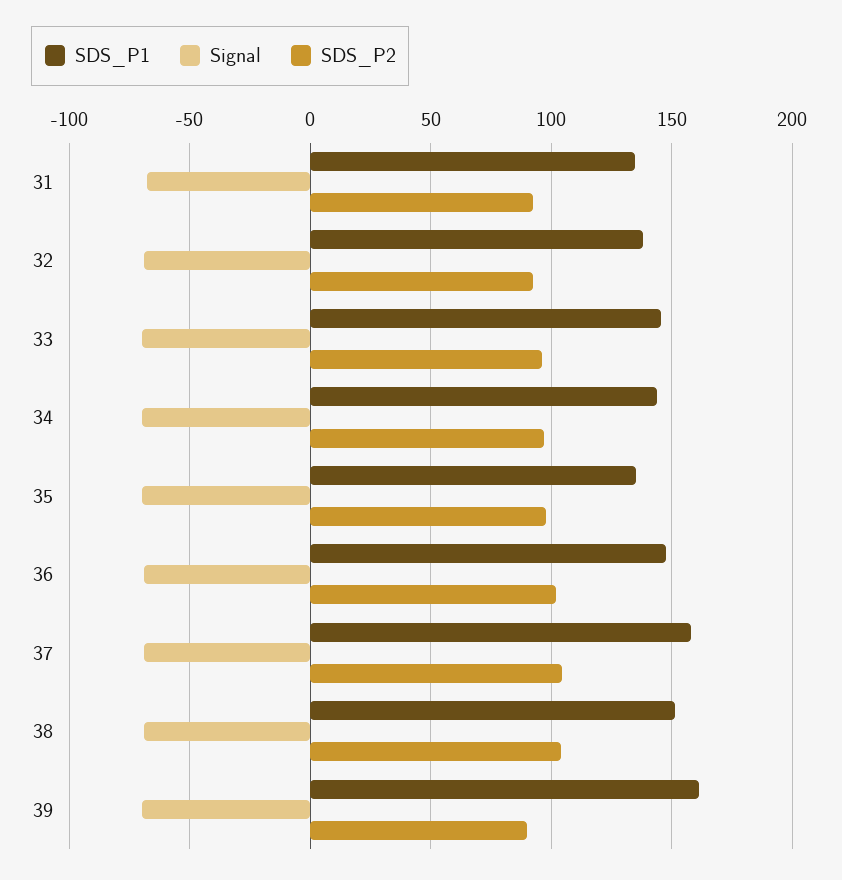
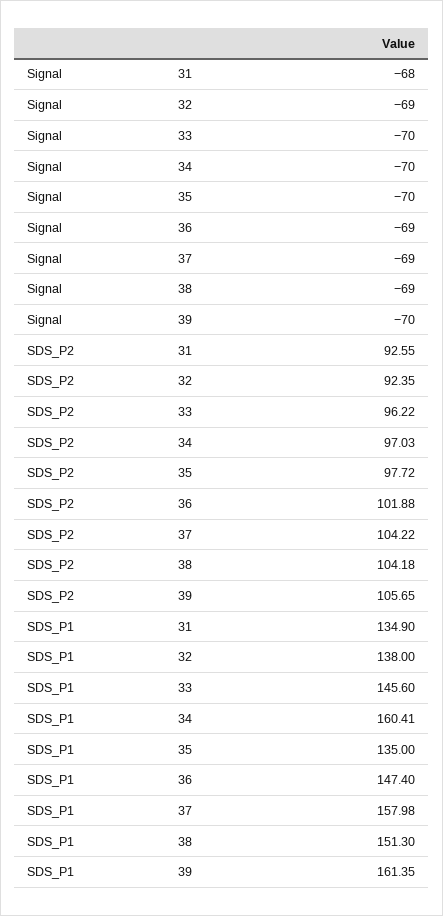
  {
    "SDS_P1": {
      "31": 134.9,
      "32": 138,
      "33": 145.6,
-     "34": 145,
+     "34": 160.41,
      "35": 135,
      "36": 147.4,
      "37": 157.98,
      "38": 151.3,
      "39": 161.35
    },
    "Signal": {
      "31": -68,
      "32": -69,
      "33": -70,
      "34": -70,
      "35": -70,
      "36": -69,
      "37": -69,
      "38": -69,
      "39": -70
    },
    "SDS_P2": {
      "31": 92.55,
      "32": 92.35,
      "33": 96.22,
      "34": 97.03,
      "35": 97.72,
      "36": 101.88,
      "37": 104.22,
      "38": 104.18,
-     "39": 90
+     "39": 105.65
    }
  }

